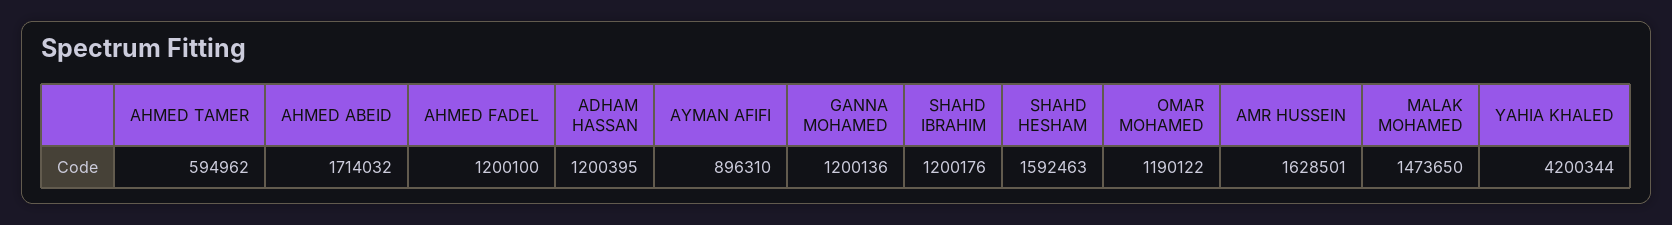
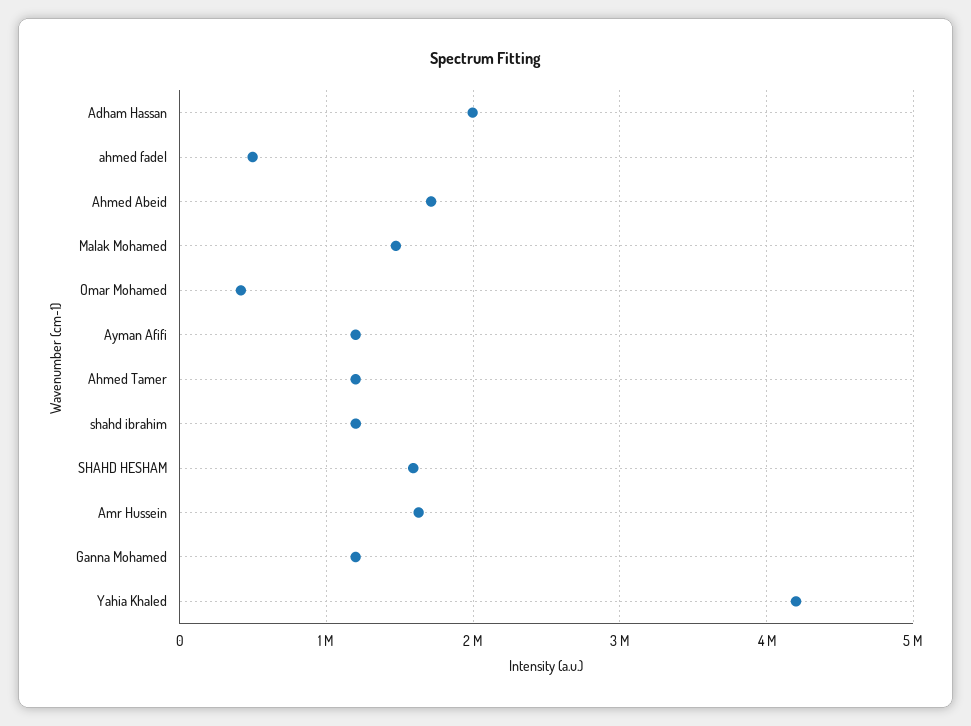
  {
-   "AHMED TAMER": 594962,
+   "AHMED TAMER": 1200000,
    "AHMED ABEID": 1714032,
-   "AHMED FADEL": 1200100,
+   "AHMED FADEL": 500000,
-   "ADHAM HASSAN": 1200395,
+   "ADHAM HASSAN": 2000000,
-   "AYMAN AFIFI": 896310,
+   "AYMAN AFIFI": 1200000,
    "GANNA MOHAMED": 1200136,
    "SHAHD IBRAHIM": 1200176,
    "SHAHD HESHAM": 1592463,
-   "OMAR MOHAMED": 1190122,
+   "OMAR MOHAMED": 400000,
    "AMR HUSSEIN": 1628501,
    "MALAK MOHAMED": 1473650,
    "YAHIA KHALED": 4200344
  }

